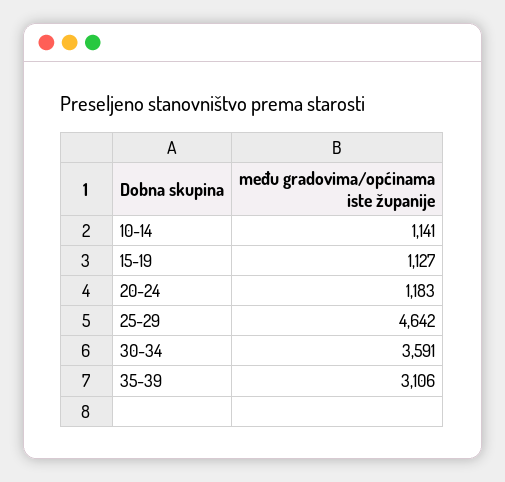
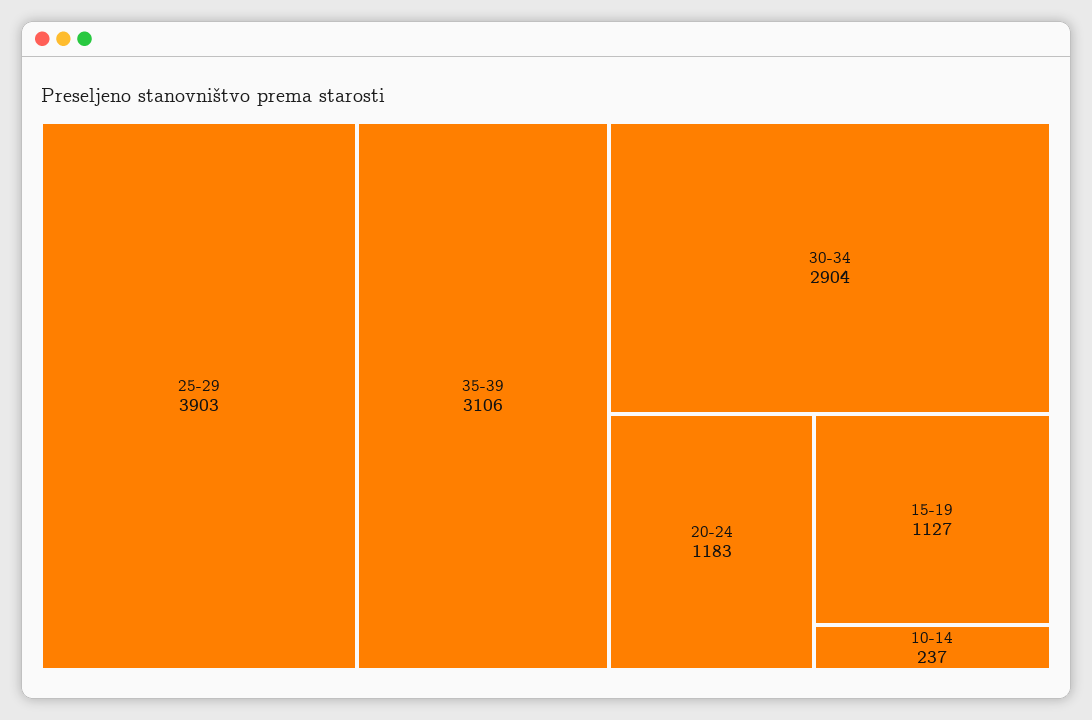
  {
-   "10-14": 1141,
+   "10-14": 237,
    "15-19": 1127,
    "20-24": 1183,
-   "25-29": 4642,
+   "25-29": 3903,
-   "30-34": 3591,
+   "30-34": 2904,
    "35-39": 3106
  }

